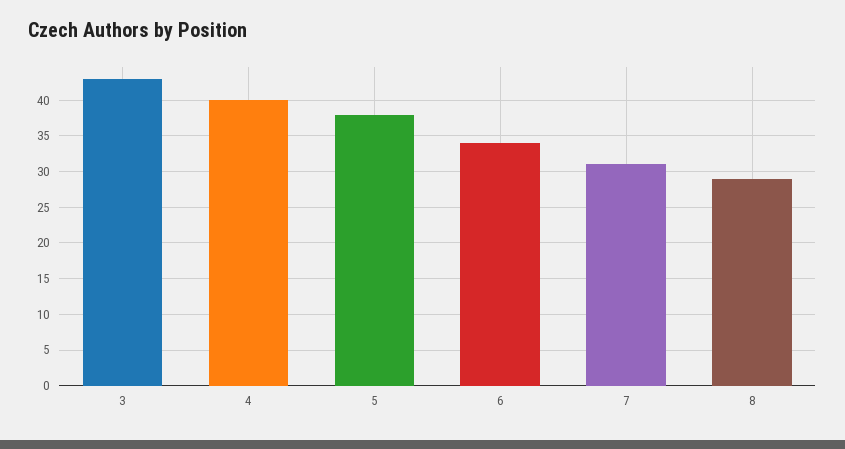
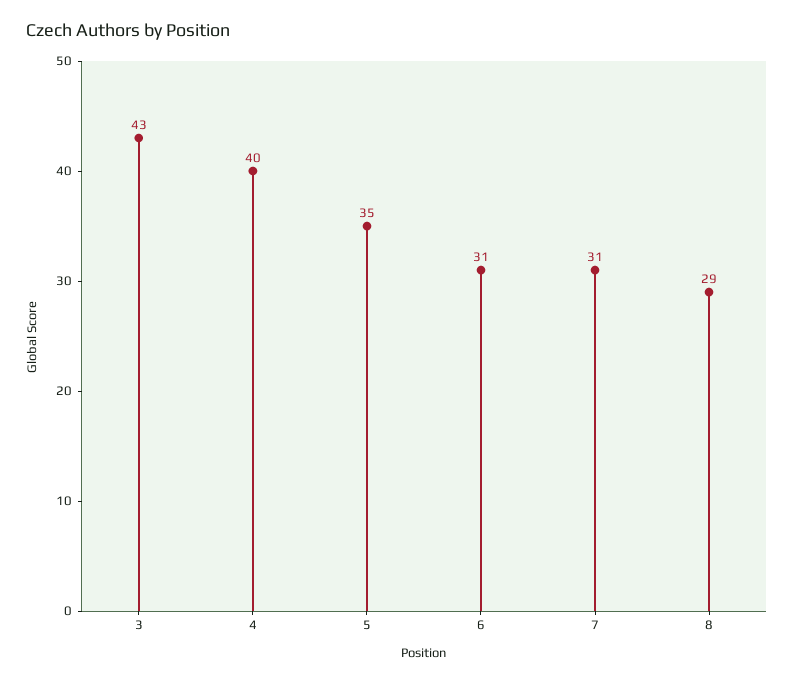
  {
    "3": 43,
    "4": 40,
-   "5": 38,
+   "5": 35,
-   "6": 34,
+   "6": 31,
    "7": 31,
    "8": 29
  }

